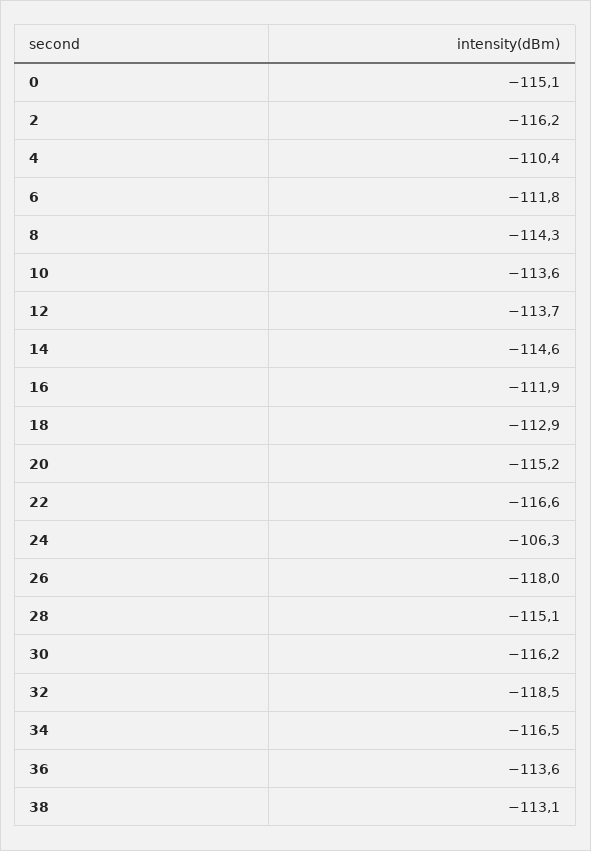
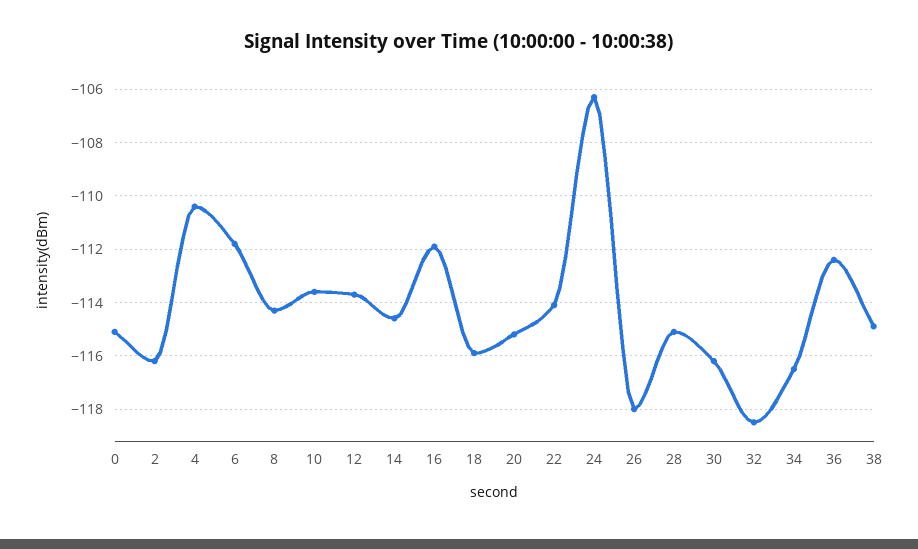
  {
    "0": -115.1,
    "2": -116.2,
    "4": -110.4,
    "6": -111.8,
    "8": -114.3,
    "10": -113.6,
    "12": -113.7,
    "14": -114.6,
    "16": -111.9,
-   "18": -112.9,
+   "18": -116,
    "20": -115.2,
-   "22": -116.6,
+   "22": -114,
    "24": -106.3,
    "26": -118,
    "28": -115.1,
    "30": -116.2,
    "32": -118.5,
    "34": -116.5,
-   "36": -113.6,
+   "36": -112.5,
-   "38": -113.1
+   "38": -115
  }

